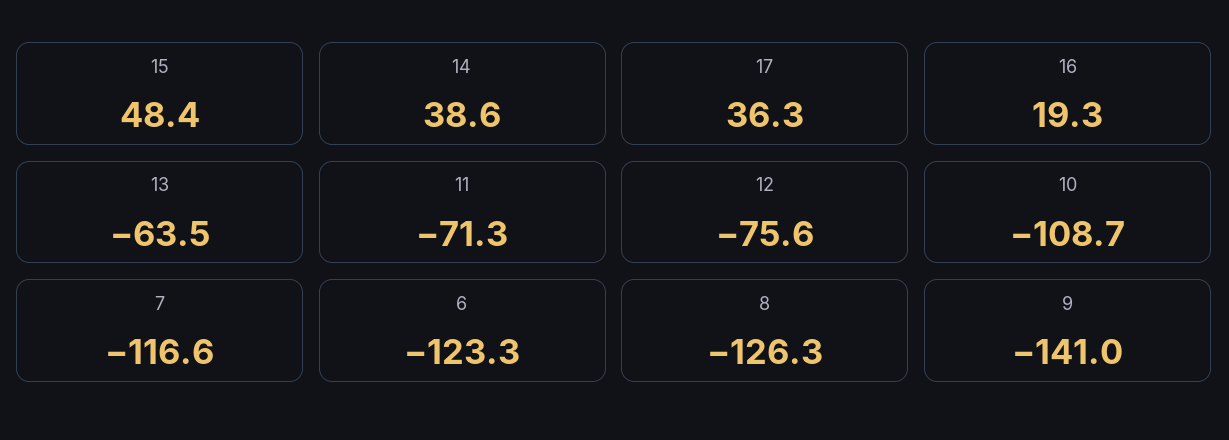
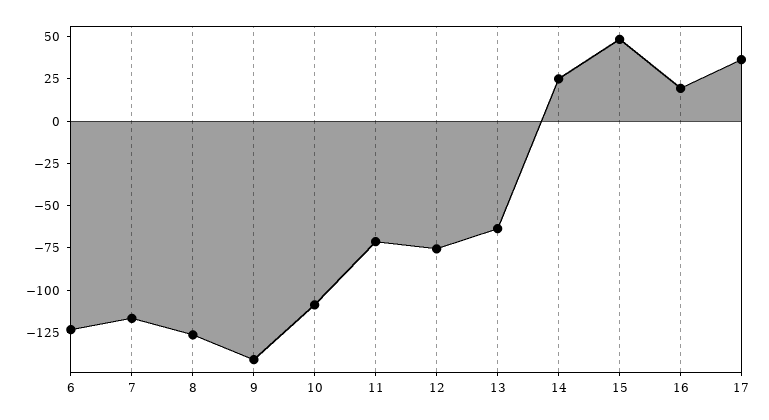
  {
    "15": 48.4,
-   "14": 38.6,
+   "14": 25,
    "17": 36.3,
    "16": 19.3,
    "13": -63.5,
    "11": -71.3,
    "12": -75.6,
    "10": -108.7,
    "7": -116.6,
    "6": -123.3,
    "8": -126.3,
    "9": -141
  }

